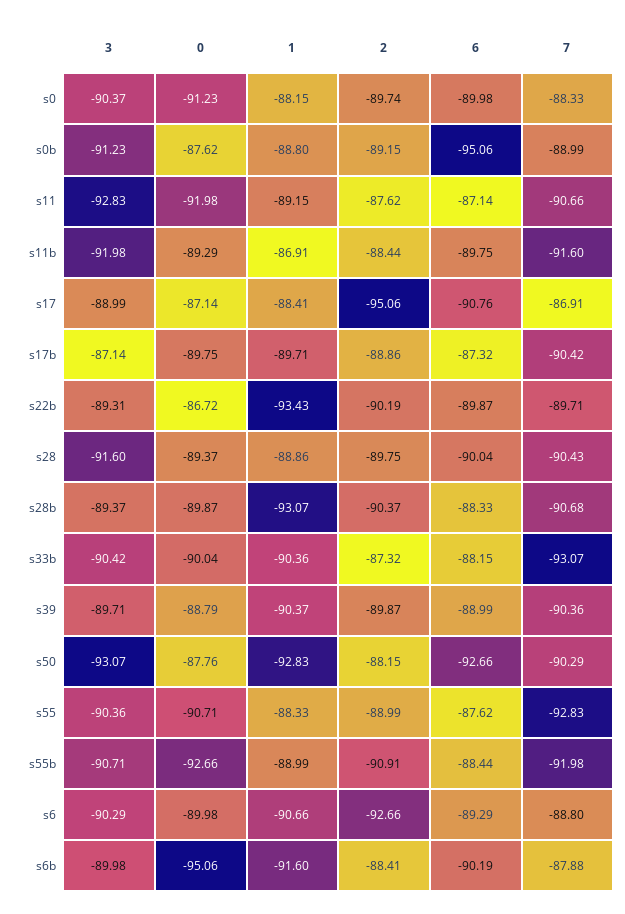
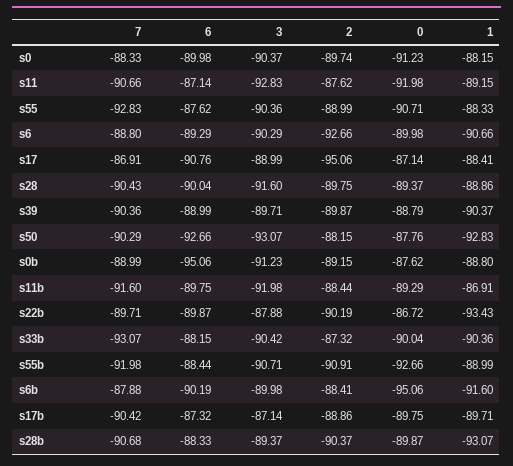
  {
    "3": {
      "s0": -90.37,
      "s0b": -91.23,
      "s11": -92.83,
      "s11b": -91.98,
      "s17": -88.99,
      "s17b": -87.14,
-     "s22b": -89.31,
+     "s22b": -87.88,
      "s28": -91.6,
      "s28b": -89.37,
      "s33b": -90.42,
      "s39": -89.71,
      "s50": -93.07,
      "s55": -90.36,
      "s55b": -90.71,
      "s6": -90.29,
      "s6b": -89.98
    },
    "0": {
      "s0": -91.23,
      "s0b": -87.62,
      "s11": -91.98,
      "s11b": -89.29,
      "s17": -87.14,
      "s17b": -89.75,
      "s22b": -86.72,
      "s28": -89.37,
      "s28b": -89.87,
      "s33b": -90.04,
      "s39": -88.79,
      "s50": -87.76,
      "s55": -90.71,
      "s55b": -92.66,
      "s6": -89.98,
      "s6b": -95.06
    },
    "1": {
      "s0": -88.15,
      "s0b": -88.8,
      "s11": -89.15,
      "s11b": -86.91,
      "s17": -88.41,
      "s17b": -89.71,
      "s22b": -93.43,
      "s28": -88.86,
      "s28b": -93.07,
      "s33b": -90.36,
      "s39": -90.37,
      "s50": -92.83,
      "s55": -88.33,
      "s55b": -88.99,
      "s6": -90.66,
      "s6b": -91.6
    },
    "2": {
      "s0": -89.74,
      "s0b": -89.15,
      "s11": -87.62,
      "s11b": -88.44,
      "s17": -95.06,
      "s17b": -88.86,
      "s22b": -90.19,
      "s28": -89.75,
      "s28b": -90.37,
      "s33b": -87.32,
      "s39": -89.87,
      "s50": -88.15,
      "s55": -88.99,
      "s55b": -90.91,
      "s6": -92.66,
      "s6b": -88.41
    },
    "6": {
      "s0": -89.98,
      "s0b": -95.06,
      "s11": -87.14,
      "s11b": -89.75,
      "s17": -90.76,
      "s17b": -87.32,
      "s22b": -89.87,
      "s28": -90.04,
      "s28b": -88.33,
      "s33b": -88.15,
      "s39": -88.99,
      "s50": -92.66,
      "s55": -87.62,
      "s55b": -88.44,
      "s6": -89.29,
      "s6b": -90.19
    },
    "7": {
      "s0": -88.33,
      "s0b": -88.99,
      "s11": -90.66,
      "s11b": -91.6,
      "s17": -86.91,
      "s17b": -90.42,
      "s22b": -89.71,
      "s28": -90.43,
      "s28b": -90.68,
      "s33b": -93.07,
      "s39": -90.36,
      "s50": -90.29,
      "s55": -92.83,
      "s55b": -91.98,
      "s6": -88.8,
      "s6b": -87.88
    }
  }

